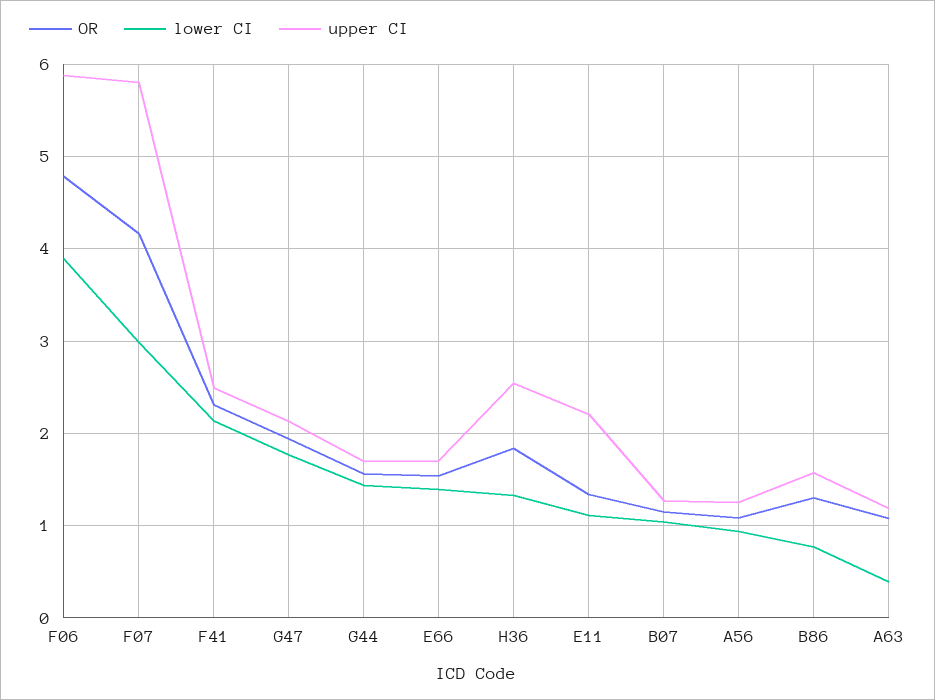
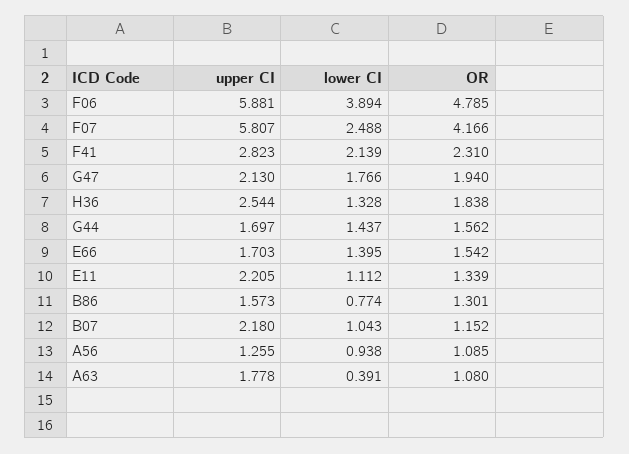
  {
    "OR": {
      "F06": 4.785,
      "F07": 4.166,
      "F41": 2.31,
      "G47": 1.94,
      "G44": 1.562,
      "E66": 1.542,
      "H36": 1.838,
      "E11": 1.339,
      "B07": 1.152,
      "A56": 1.085,
      "B86": 1.301,
      "A63": 1.08
    },
    "lower CI": {
      "F06": 3.894,
-     "F07": 3,
+     "F07": 2.488,
      "F41": 2.139,
      "G47": 1.766,
      "G44": 1.437,
      "E66": 1.395,
      "H36": 1.328,
      "E11": 1.112,
      "B07": 1.043,
      "A56": 0.938,
      "B86": 0.774,
      "A63": 0.391
    },
    "upper CI": {
      "F06": 5.881,
      "F07": 5.807,
-     "F41": 2.5,
+     "F41": 2.823,
      "G47": 2.13,
      "G44": 1.697,
      "E66": 1.703,
      "H36": 2.544,
      "E11": 2.205,
-     "B07": 1.3,
+     "B07": 2.18,
      "A56": 1.255,
      "B86": 1.573,
-     "A63": 1.2
+     "A63": 1.778
    }
  }

